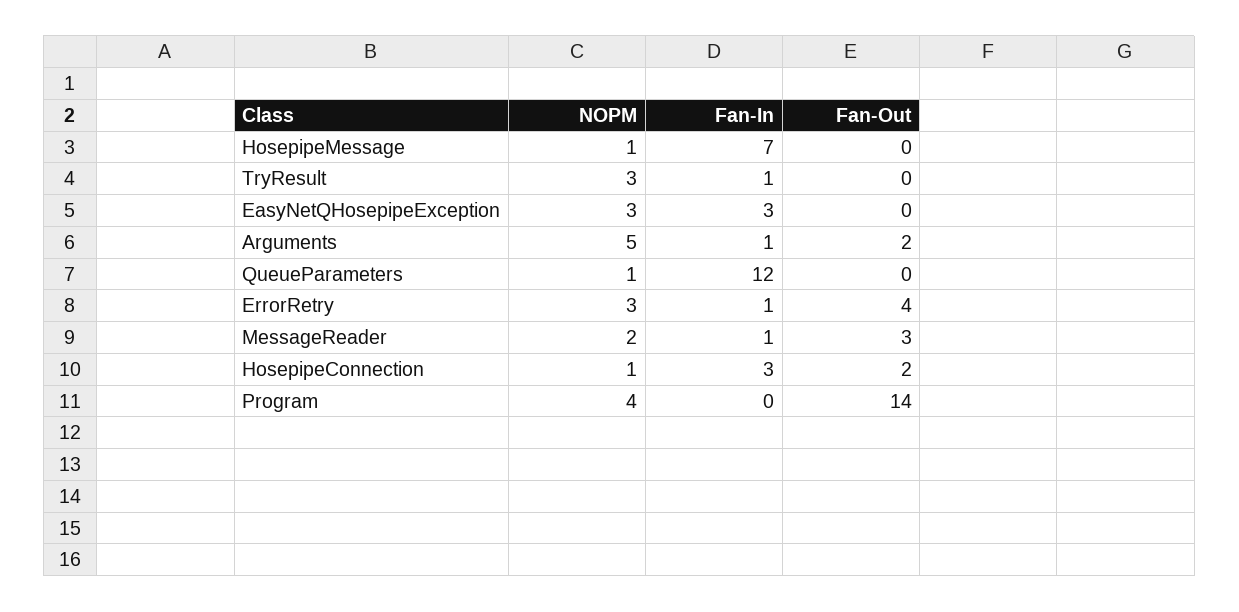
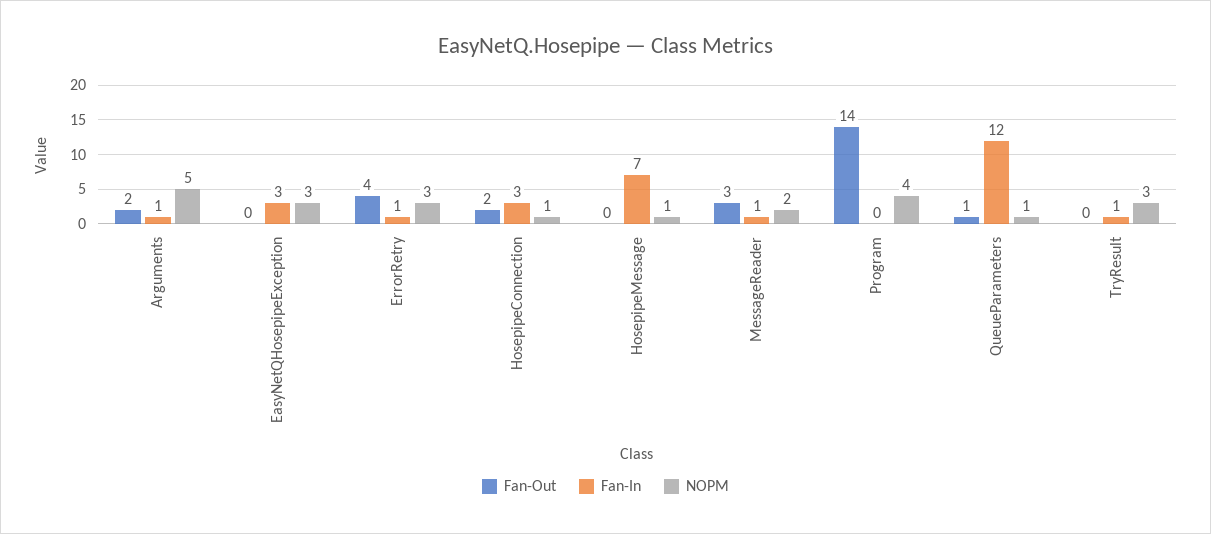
  {
    "NOPM": {
      "HosepipeMessage": 1,
      "TryResult": 3,
      "EasyNetQHosepipeException": 3,
      "Arguments": 5,
      "QueueParameters": 1,
      "ErrorRetry": 3,
      "MessageReader": 2,
      "HosepipeConnection": 1,
      "Program": 4
    },
    "Fan-In": {
      "HosepipeMessage": 7,
      "TryResult": 1,
      "EasyNetQHosepipeException": 3,
      "Arguments": 1,
      "QueueParameters": 12,
      "ErrorRetry": 1,
      "MessageReader": 1,
      "HosepipeConnection": 3,
      "Program": 0
    },
    "Fan-Out": {
      "HosepipeMessage": 0,
      "TryResult": 0,
      "EasyNetQHosepipeException": 0,
      "Arguments": 2,
-     "QueueParameters": 0,
+     "QueueParameters": 1,
      "ErrorRetry": 4,
      "MessageReader": 3,
      "HosepipeConnection": 2,
      "Program": 14
    }
  }

